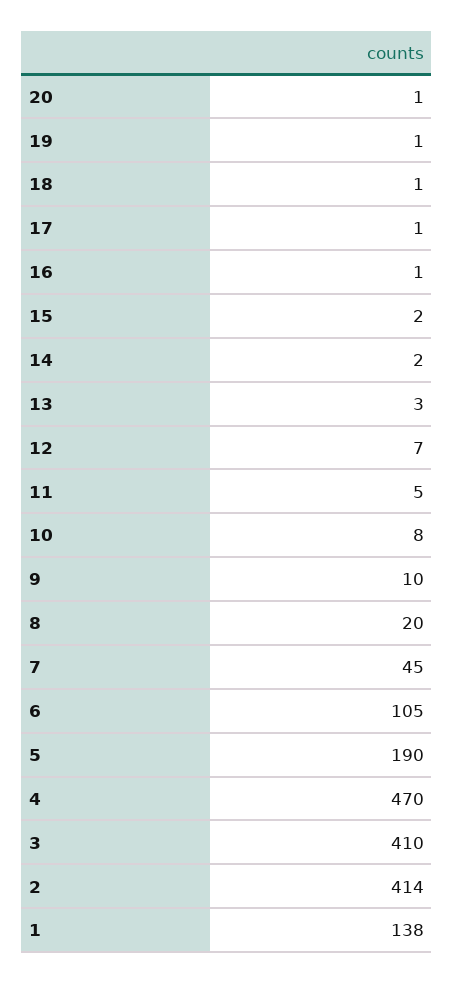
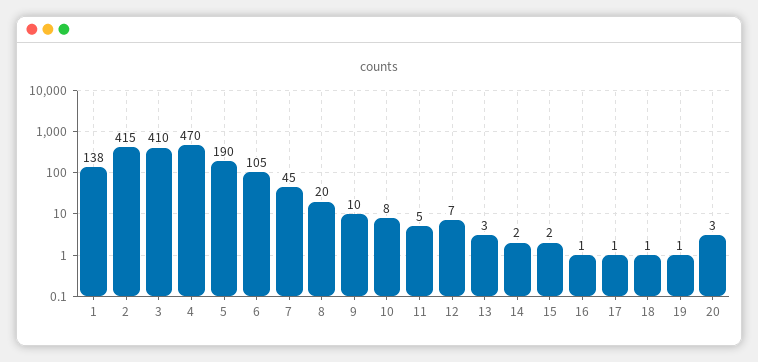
  {
-   "20": 1,
+   "20": 3,
    "19": 1,
    "18": 1,
    "17": 1,
    "16": 1,
    "15": 2,
    "14": 2,
    "13": 3,
    "12": 7,
    "11": 5,
    "10": 8,
    "9": 10,
    "8": 20,
    "7": 45,
    "6": 105,
    "5": 190,
    "4": 470,
    "3": 410,
-   "2": 414,
+   "2": 415,
    "1": 138
  }

